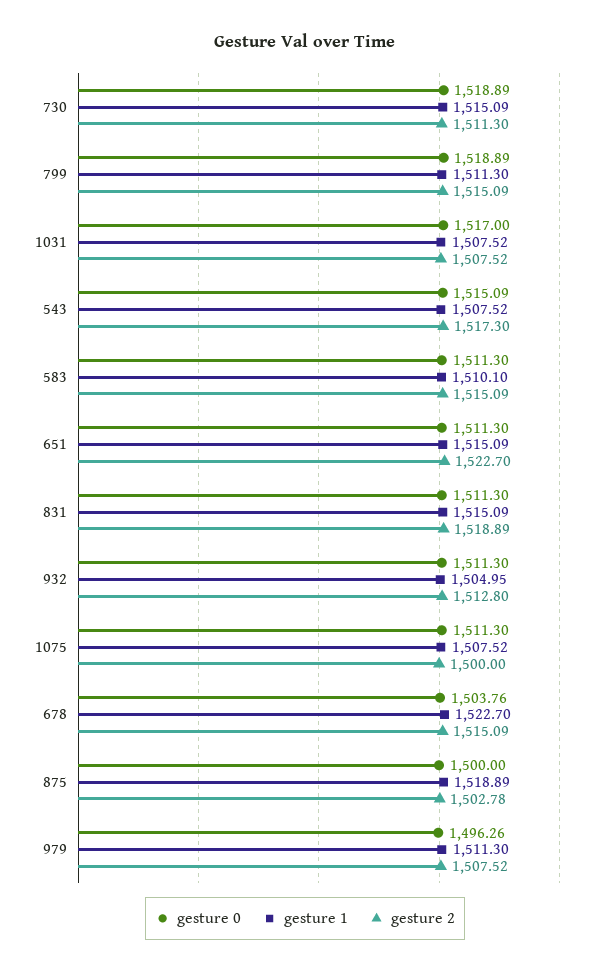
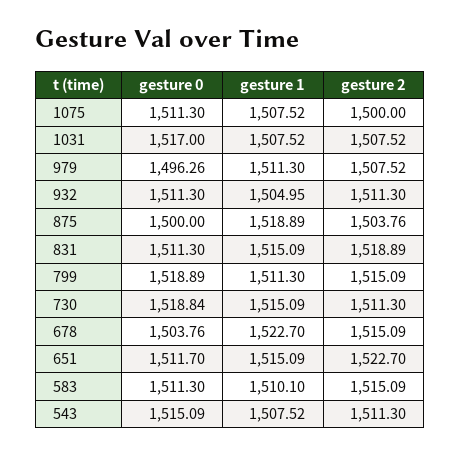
  {
    "gesture 0": {
-     "730": 1518.89,
+     "730": 1518.84,
      "799": 1518.89,
      "1031": 1517,
      "543": 1515.09,
      "583": 1511.3,
-     "651": 1511.3,
+     "651": 1511.7,
      "831": 1511.3,
      "932": 1511.3,
      "1075": 1511.3,
      "678": 1503.76,
      "875": 1500,
      "979": 1496.26
    },
    "gesture 1": {
      "730": 1515.09,
      "799": 1511.3,
      "1031": 1507.52,
      "543": 1507.52,
      "583": 1510.1,
      "651": 1515.09,
      "831": 1515.09,
      "932": 1504.95,
      "1075": 1507.52,
      "678": 1522.7,
      "875": 1518.89,
      "979": 1511.3
    },
    "gesture 2": {
      "730": 1511.3,
      "799": 1515.09,
      "1031": 1507.52,
-     "543": 1517.3,
+     "543": 1511.3,
      "583": 1515.09,
      "651": 1522.7,
      "831": 1518.89,
-     "932": 1512.8,
+     "932": 1511.3,
      "1075": 1500,
      "678": 1515.09,
-     "875": 1502.78,
+     "875": 1503.76,
      "979": 1507.52
    }
  }

